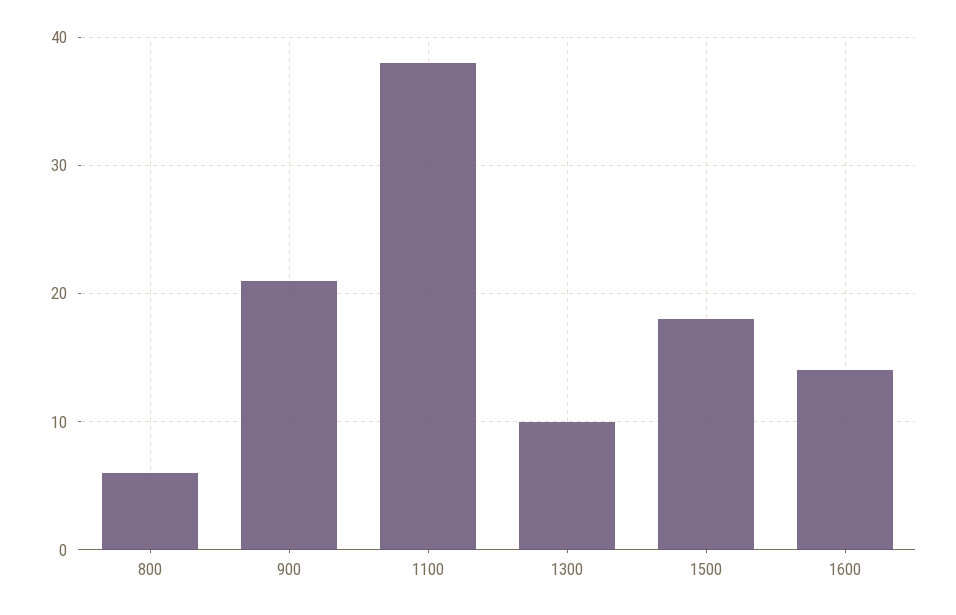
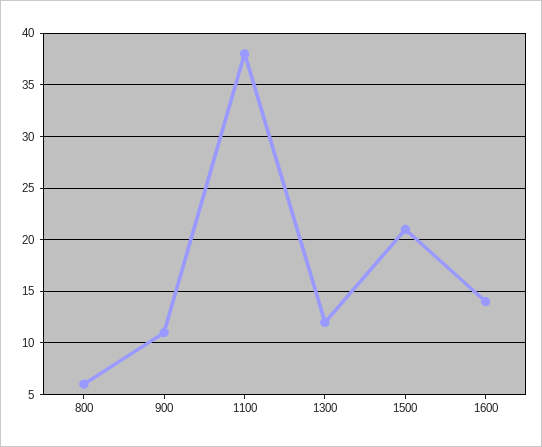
  {
    "800": 6,
-   "900": 21,
+   "900": 11,
    "1100": 38,
-   "1300": 10,
+   "1300": 12,
-   "1500": 18,
+   "1500": 21,
    "1600": 14
  }

